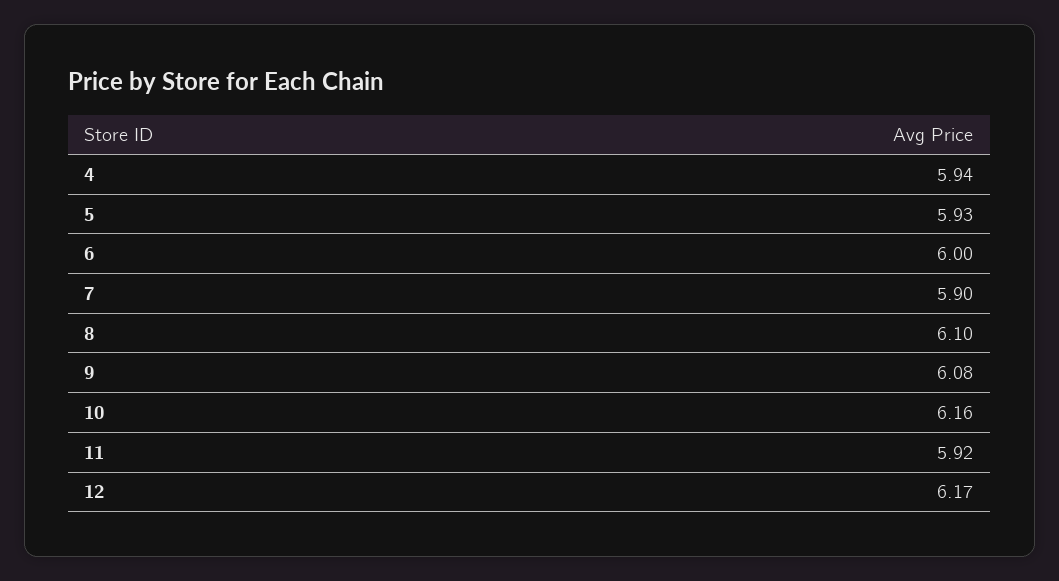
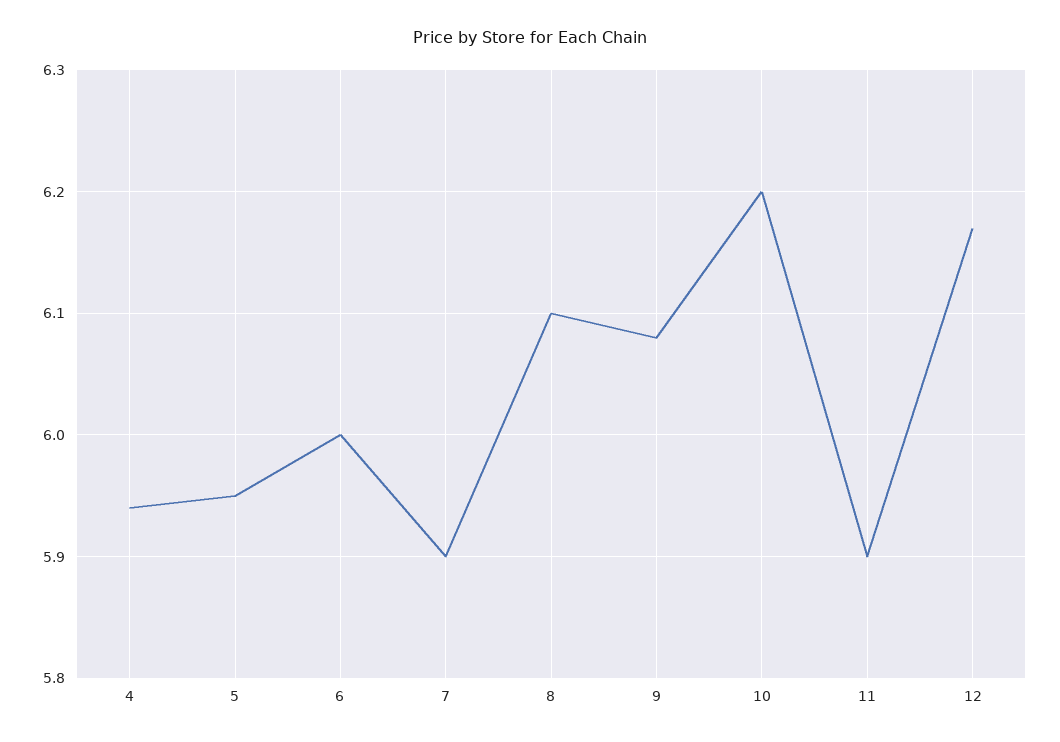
  {
    "4": 5.94,
-   "5": 5.93,
+   "5": 5.95,
    "6": 6,
    "7": 5.9,
    "8": 6.1,
    "9": 6.08,
-   "10": 6.16,
+   "10": 6.2,
-   "11": 5.92,
+   "11": 5.9,
    "12": 6.17
  }

